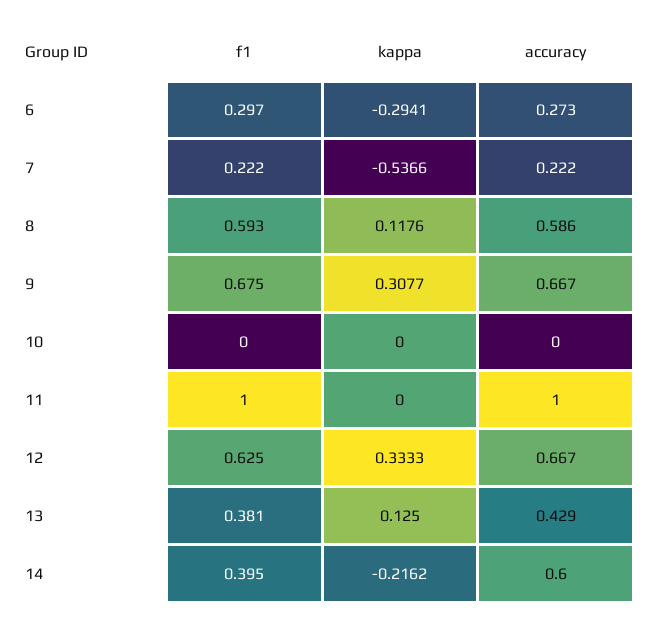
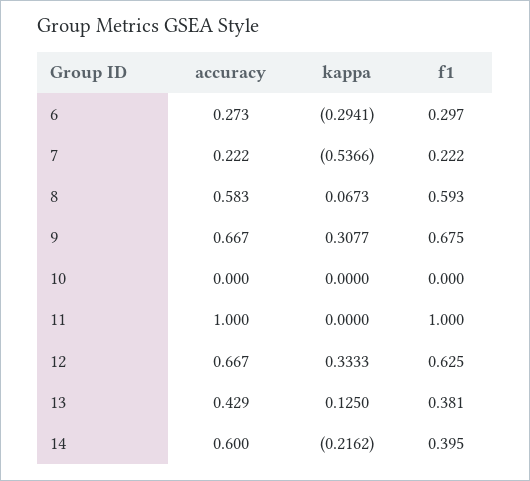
  {
    "f1": {
      "6": 0.297,
      "7": 0.222,
      "8": 0.593,
      "9": 0.675,
      "10": 0,
      "11": 1,
      "12": 0.625,
      "13": 0.381,
      "14": 0.395
    },
    "kappa": {
      "6": -0.2941,
      "7": -0.5366,
-     "8": 0.1176,
+     "8": 0.0673,
      "9": 0.3077,
      "10": 0,
      "11": 0,
      "12": 0.3333,
      "13": 0.125,
      "14": -0.2162
    },
    "accuracy": {
      "6": 0.273,
      "7": 0.222,
-     "8": 0.586,
+     "8": 0.583,
      "9": 0.667,
      "10": 0,
      "11": 1,
      "12": 0.667,
      "13": 0.429,
      "14": 0.6
    }
  }

